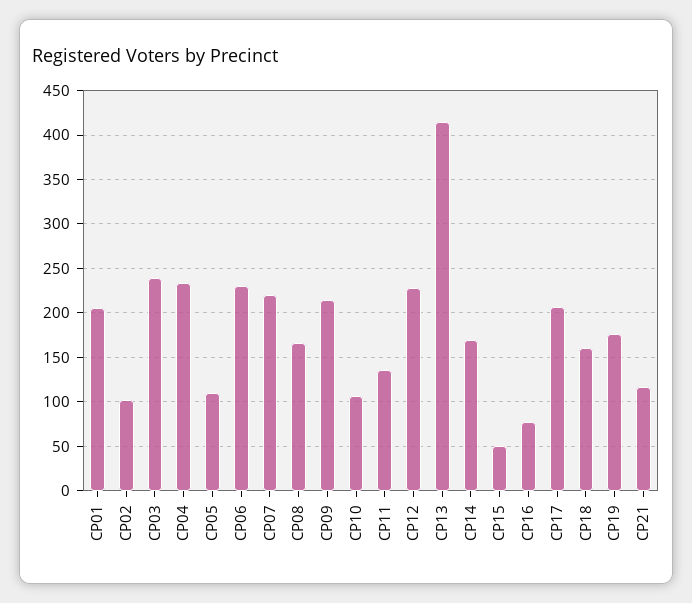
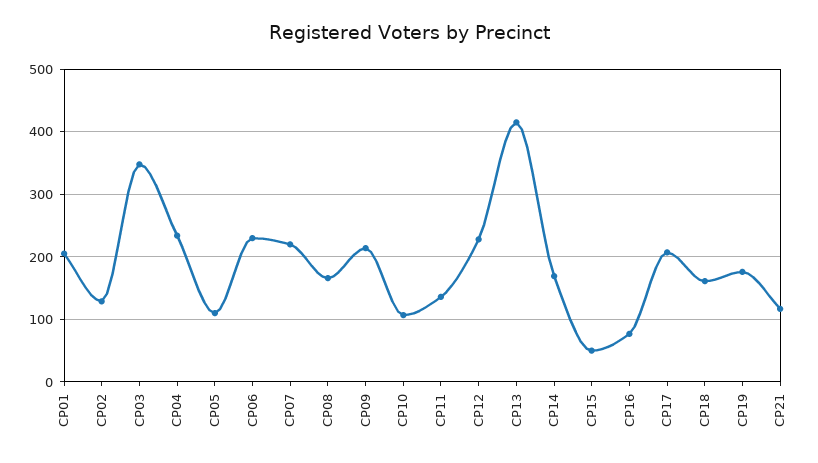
  {
    "CP01": 210,
-   "CP02": 100,
+   "CP02": 130,
-   "CP03": 240,
+   "CP03": 350,
    "CP04": 230,
    "CP05": 110,
    "CP06": 230,
    "CP07": 220,
    "CP08": 170,
    "CP09": 210,
    "CP10": 110,
    "CP11": 140,
    "CP12": 230,
    "CP13": 420,
    "CP14": 170,
    "CP15": 50,
    "CP16": 80,
    "CP17": 210,
    "CP18": 160,
    "CP19": 180,
    "CP21": 120
  }

